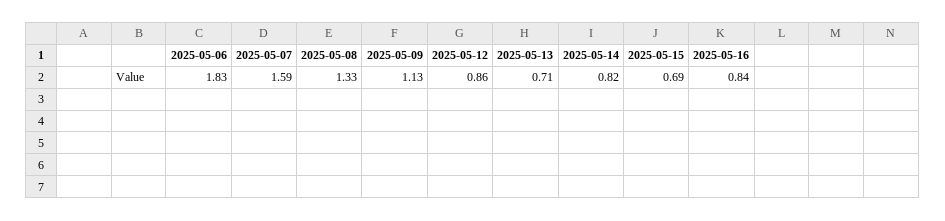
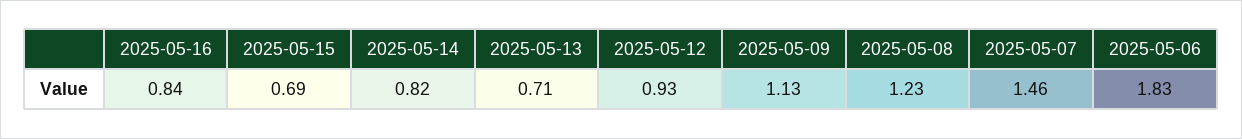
  {
    "2025-05-06": 1.83,
-   "2025-05-07": 1.59,
+   "2025-05-07": 1.46,
-   "2025-05-08": 1.33,
+   "2025-05-08": 1.23,
    "2025-05-09": 1.13,
-   "2025-05-12": 0.86,
+   "2025-05-12": 0.93,
    "2025-05-13": 0.71,
    "2025-05-14": 0.82,
    "2025-05-15": 0.69,
    "2025-05-16": 0.84
  }

